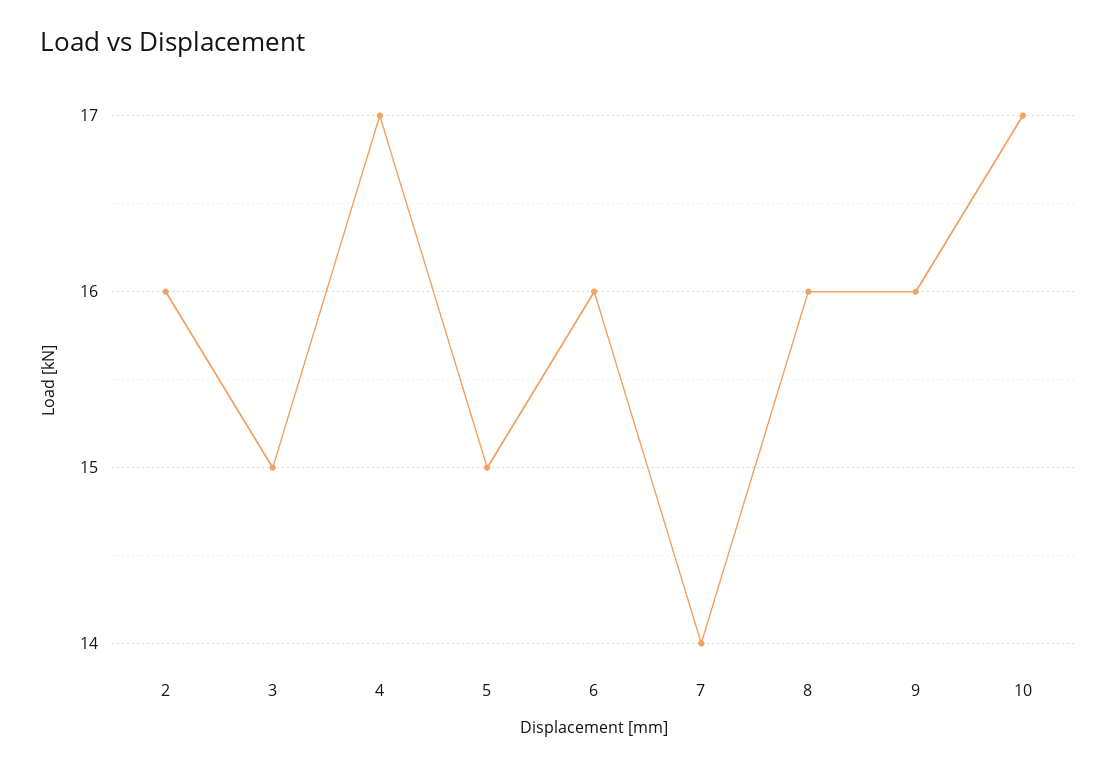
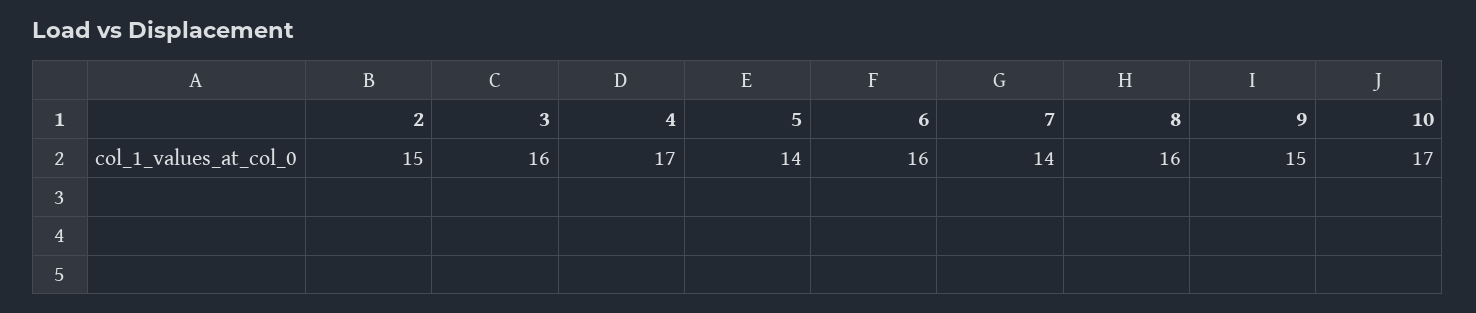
  {
-   "2": 16,
+   "2": 15,
-   "3": 15,
+   "3": 16,
    "4": 17,
-   "5": 15,
+   "5": 14,
    "6": 16,
    "7": 14,
    "8": 16,
-   "9": 16,
+   "9": 15,
    "10": 17
  }

